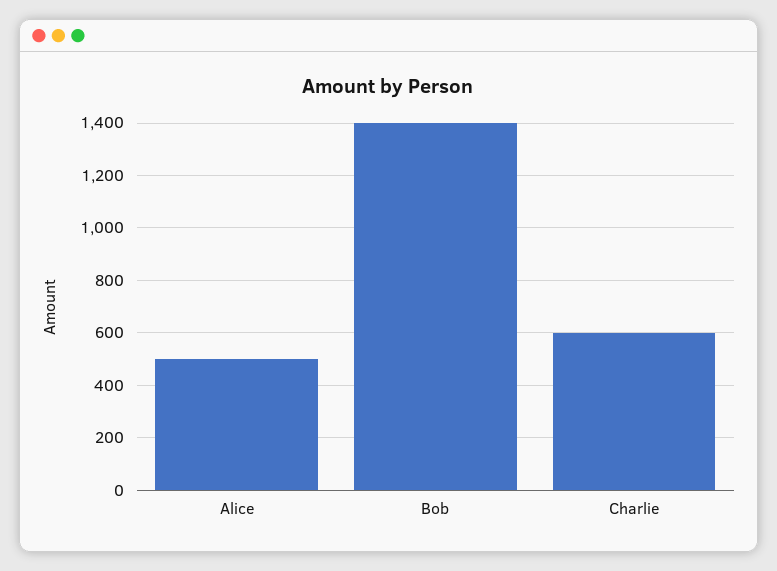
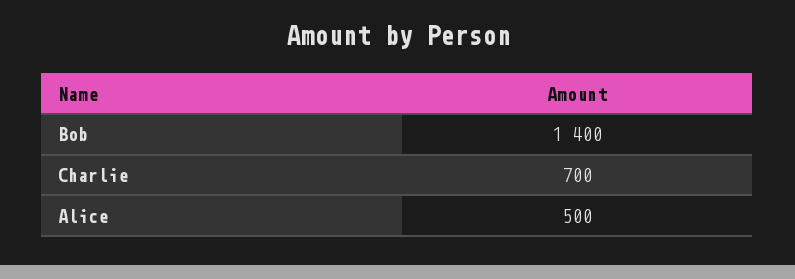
  {
    "Alice": 500,
    "Bob": 1400,
-   "Charlie": 600
+   "Charlie": 700
  }

